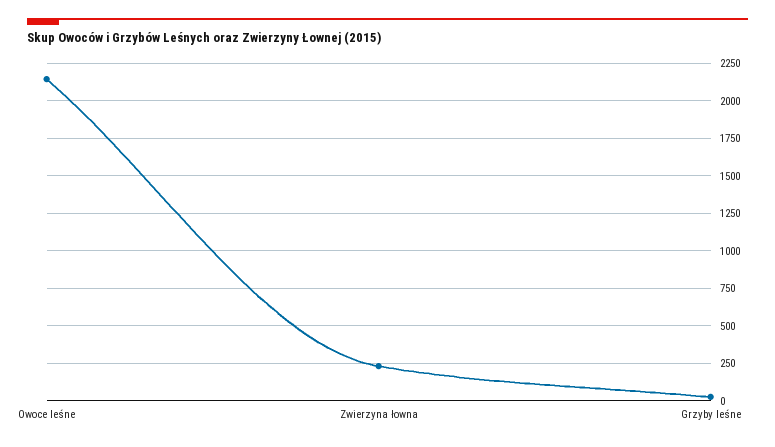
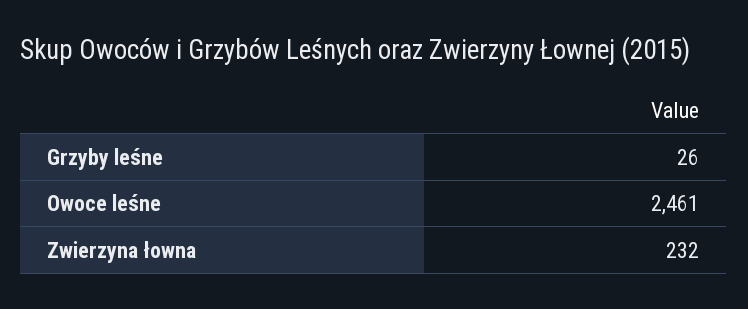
  {
-   "Owoce leśne": 2150,
+   "Owoce leśne": 2461,
    "Zwierzyna łowna": 232,
    "Grzyby leśne": 26
  }

